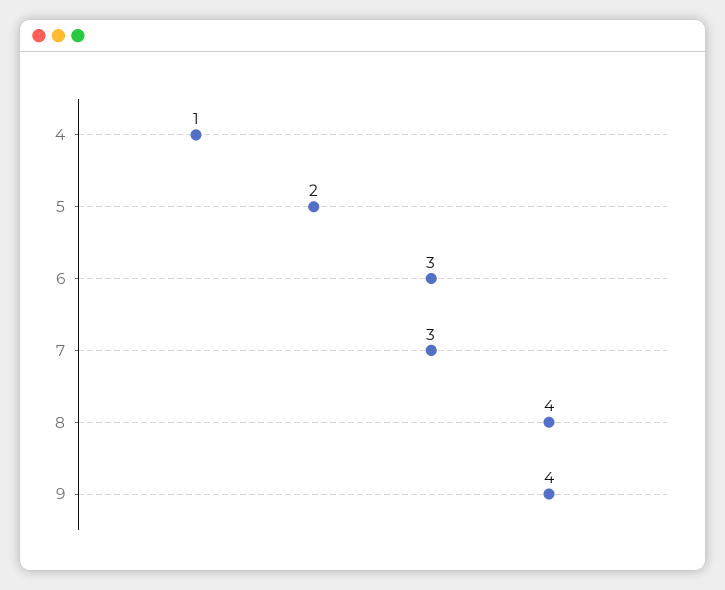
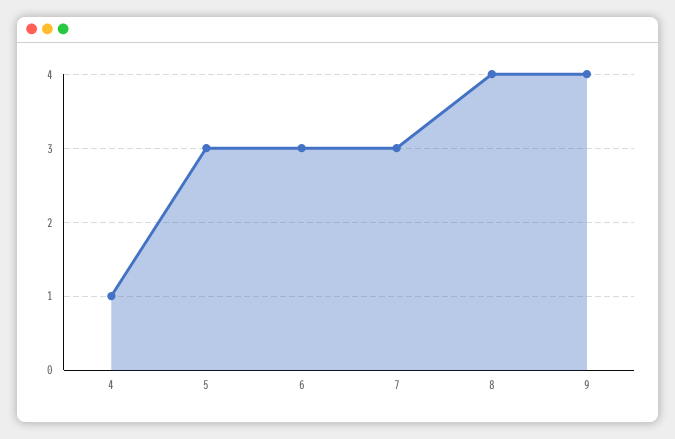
  {
    "4": 1,
-   "5": 2,
+   "5": 3,
    "6": 3,
    "7": 3,
    "8": 4,
    "9": 4
  }

